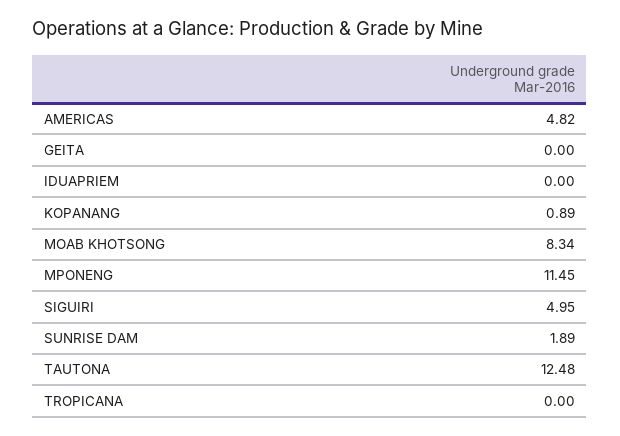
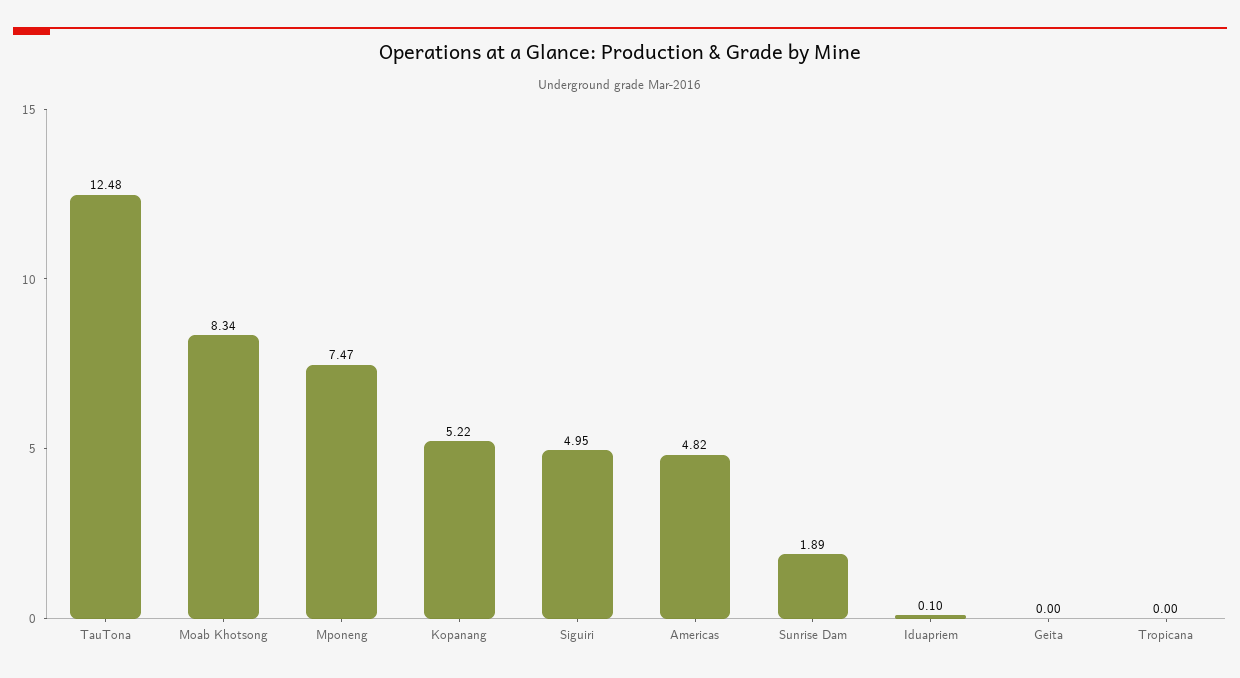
  {
    "AMERICAS": 4.82,
    "GEITA": 0,
-   "IDUAPRIEM": 0,
+   "IDUAPRIEM": 0.1,
-   "KOPANANG": 0.89,
+   "KOPANANG": 5.22,
    "MOAB KHOTSONG": 8.34,
-   "MPONENG": 11.45,
+   "MPONENG": 7.47,
    "SIGUIRI": 4.95,
    "SUNRISE DAM": 1.89,
    "TAUTONA": 12.48,
    "TROPICANA": 0
  }

